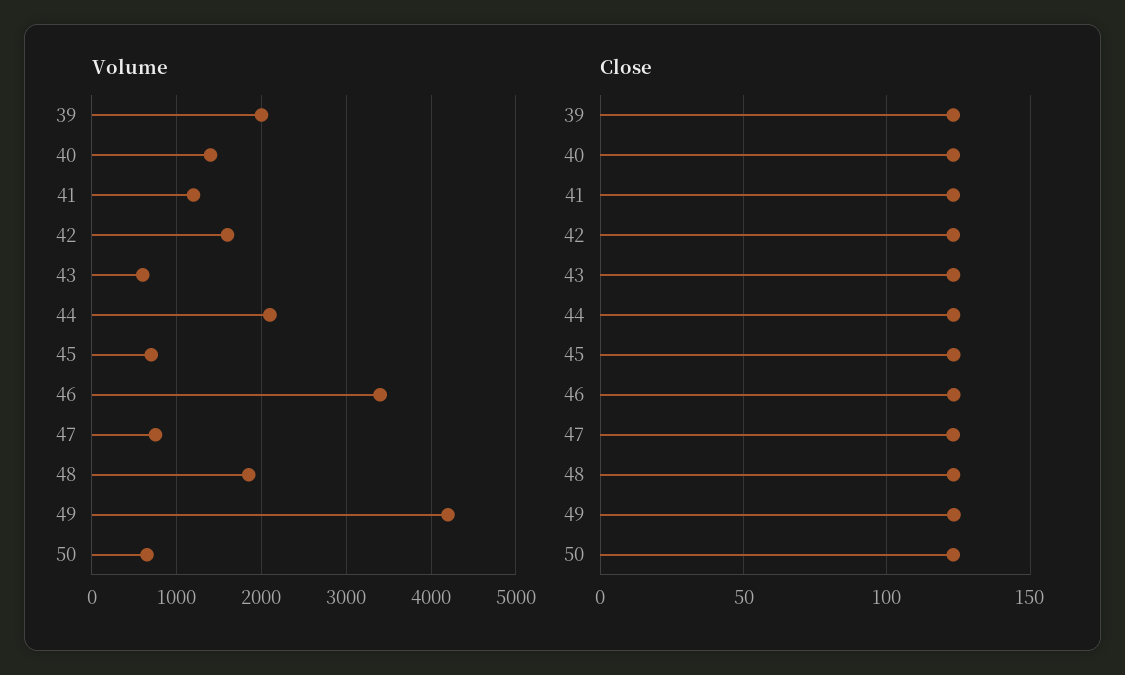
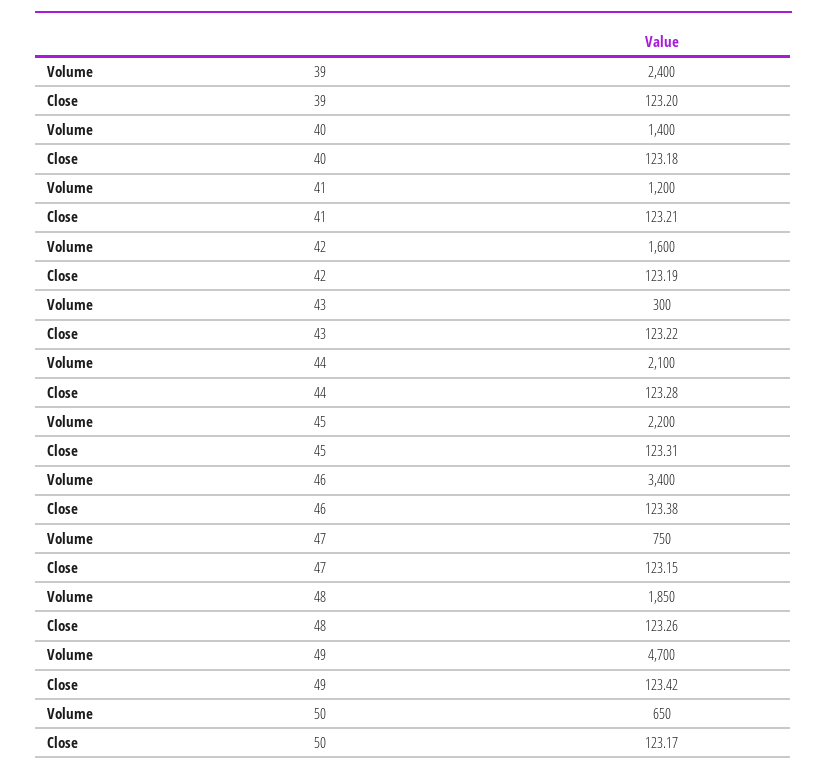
  {
    "Volume": {
-     "39": 2000,
+     "39": 2400,
      "40": 1400,
      "41": 1200,
      "42": 1600,
-     "43": 600,
+     "43": 300,
      "44": 2100,
-     "45": 700,
+     "45": 2200,
      "46": 3400,
      "47": 750,
      "48": 1850,
-     "49": 4200,
+     "49": 4700,
      "50": 650
    },
    "Close": {
      "39": 123.2,
      "40": 123.18,
      "41": 123.21,
      "42": 123.19,
      "43": 123.22,
      "44": 123.28,
      "45": 123.31,
      "46": 123.38,
      "47": 123.15,
      "48": 123.26,
      "49": 123.42,
      "50": 123.17
    }
  }

